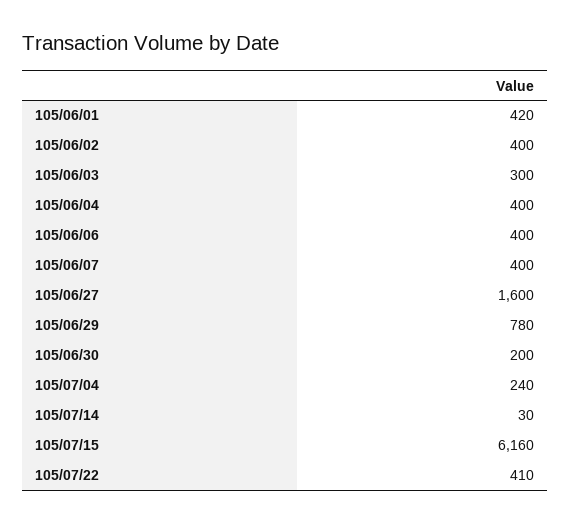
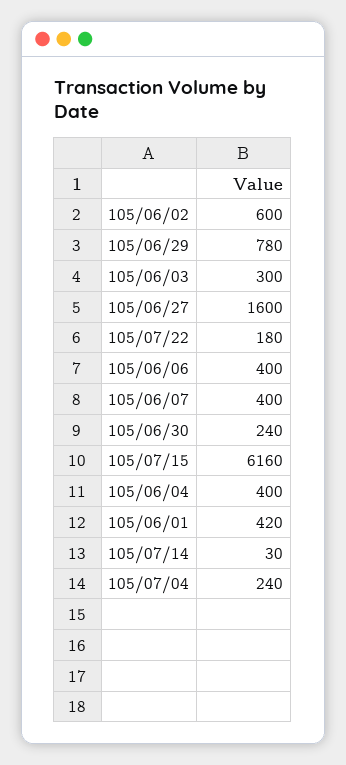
  {
    "105/06/01": 420,
-   "105/06/02": 400,
+   "105/06/02": 600,
    "105/06/03": 300,
    "105/06/04": 400,
    "105/06/06": 400,
    "105/06/07": 400,
    "105/06/27": 1600,
    "105/06/29": 780,
-   "105/06/30": 200,
+   "105/06/30": 240,
    "105/07/04": 240,
    "105/07/14": 30,
    "105/07/15": 6160,
-   "105/07/22": 410
+   "105/07/22": 180
  }

